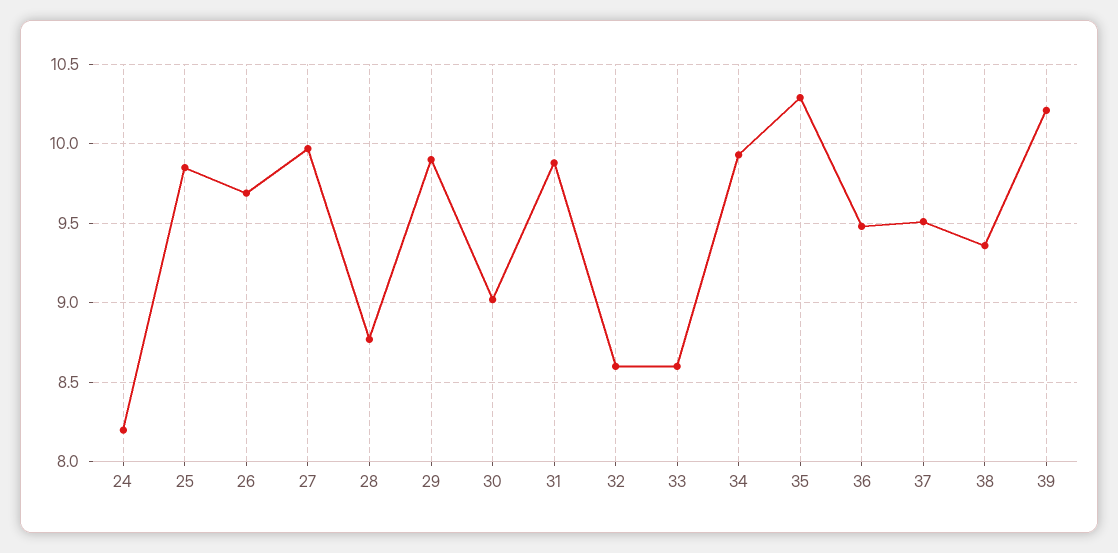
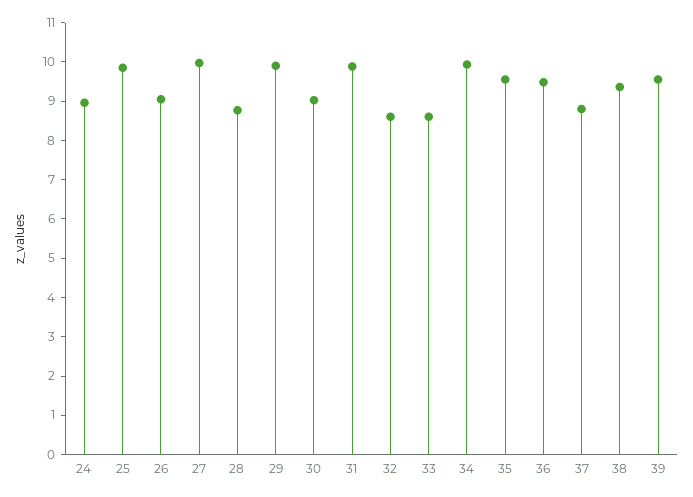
  {
-   "24": 8.2,
+   "24": 9,
    "25": 9.85,
-   "26": 9.7,
+   "26": 9,
    "27": 9.95,
    "28": 8.75,
    "29": 9.9,
    "30": 9,
    "31": 9.9,
    "32": 8.6,
    "33": 8.6,
    "34": 9.95,
-   "35": 10.3,
+   "35": 9.5,
    "36": 9.5,
-   "37": 9.5,
+   "37": 8.75,
    "38": 9.35,
-   "39": 10.2
+   "39": 9.5
  }

